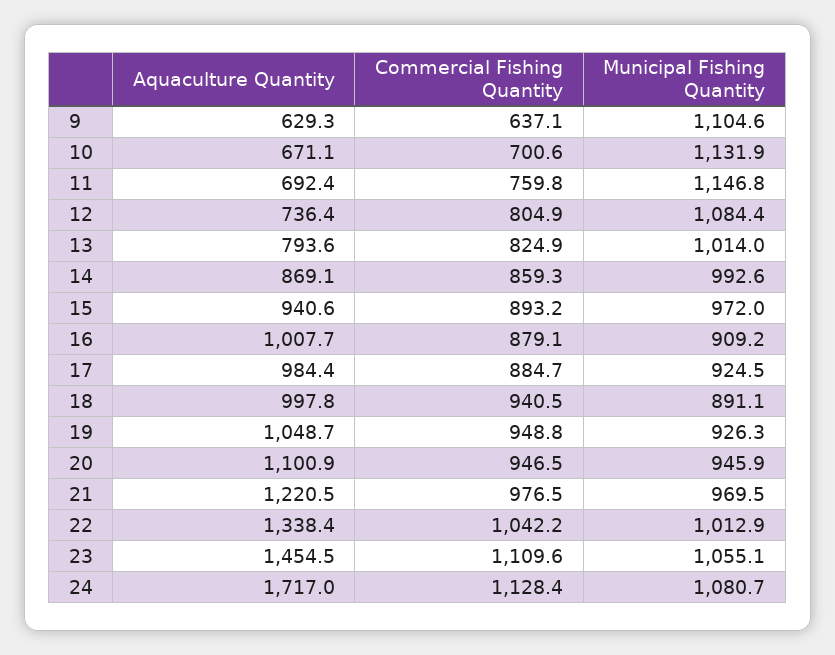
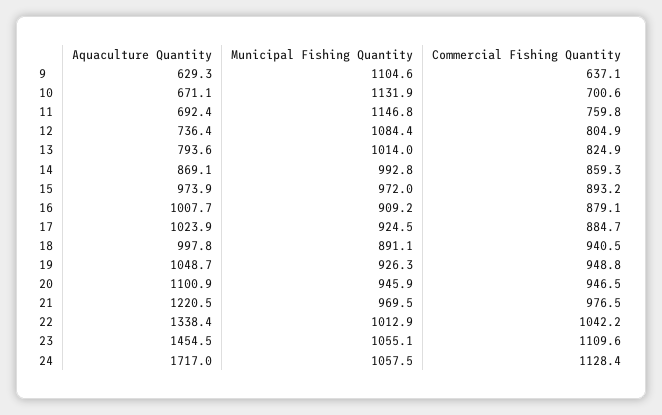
  {
    "Aquaculture Quantity": {
      "9": 629.3,
      "10": 671.1,
      "11": 692.4,
      "12": 736.4,
      "13": 793.6,
      "14": 869.1,
-     "15": 940.6,
+     "15": 973.9,
      "16": 1007.7,
-     "17": 984.4,
+     "17": 1023.9,
      "18": 997.8,
      "19": 1048.7,
      "20": 1100.9,
      "21": 1220.5,
      "22": 1338.4,
      "23": 1454.5,
      "24": 1717
    },
    "Commercial Fishing Quantity": {
      "9": 637.1,
      "10": 700.6,
      "11": 759.8,
      "12": 804.9,
      "13": 824.9,
      "14": 859.3,
      "15": 893.2,
      "16": 879.1,
      "17": 884.7,
      "18": 940.5,
      "19": 948.8,
      "20": 946.5,
      "21": 976.5,
      "22": 1042.2,
      "23": 1109.6,
      "24": 1128.4
    },
    "Municipal Fishing Quantity": {
      "9": 1104.6,
      "10": 1131.9,
      "11": 1146.8,
      "12": 1084.4,
      "13": 1014,
-     "14": 992.6,
+     "14": 992.8,
      "15": 972,
      "16": 909.2,
      "17": 924.5,
      "18": 891.1,
      "19": 926.3,
      "20": 945.9,
      "21": 969.5,
      "22": 1012.9,
      "23": 1055.1,
-     "24": 1080.7
+     "24": 1057.5
    }
  }

